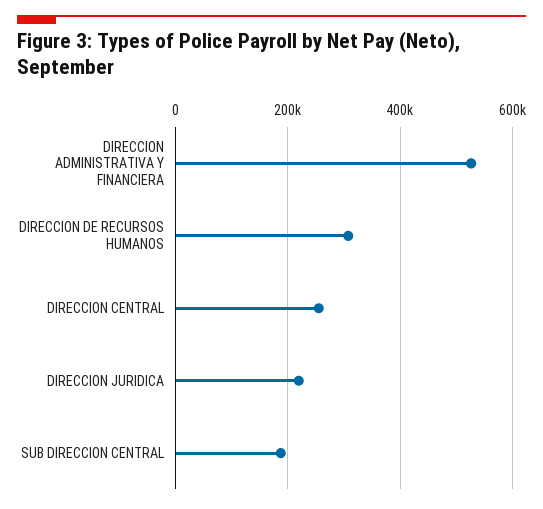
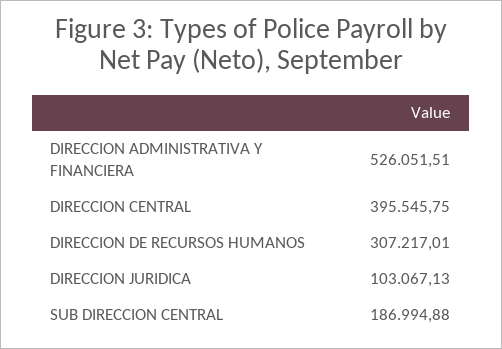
  {
    "DIRECCION ADMINISTRATIVA Y FINANCIERA": 526051.51,
    "DIRECCION DE RECURSOS HUMANOS": 307217.01,
-   "DIRECCION CENTRAL": 260000,
+   "DIRECCION CENTRAL": 395545.75,
-   "DIRECCION JURIDICA": 220000,
+   "DIRECCION JURIDICA": 103067.13,
    "SUB DIRECCION CENTRAL": 186994.88
  }

